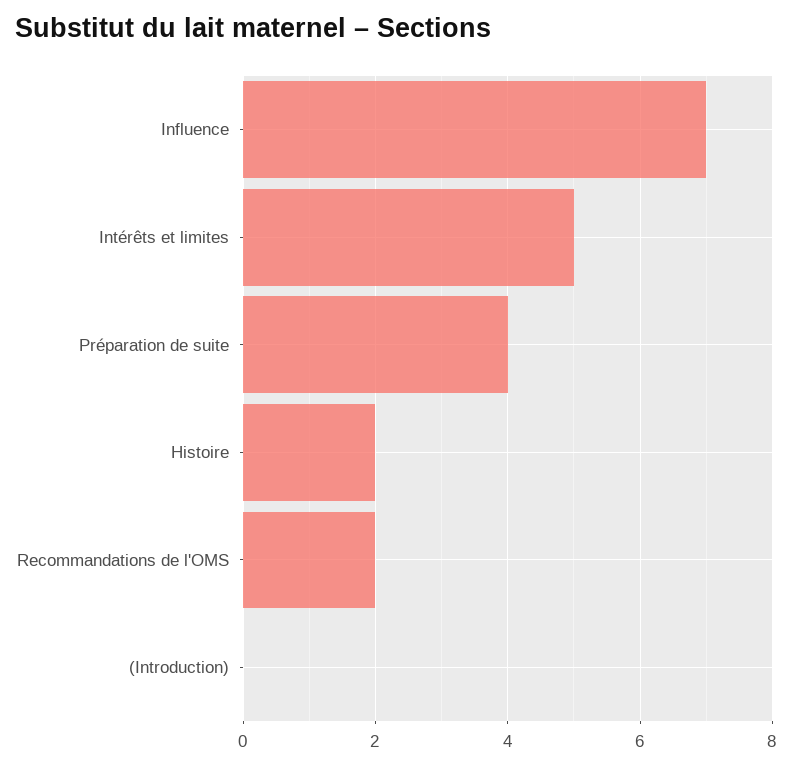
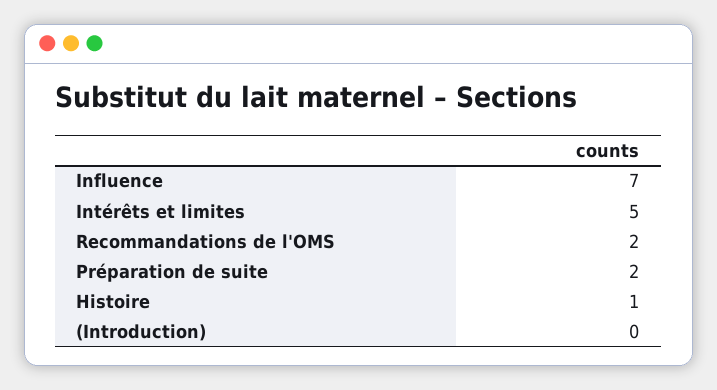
  {
    "Influence": 7,
    "Intérêts et limites": 5,
-   "Préparation de suite": 4,
+   "Préparation de suite": 2,
-   "Histoire": 2,
+   "Histoire": 1,
    "Recommandations de l'OMS": 2,
    "(Introduction)": 0
  }

